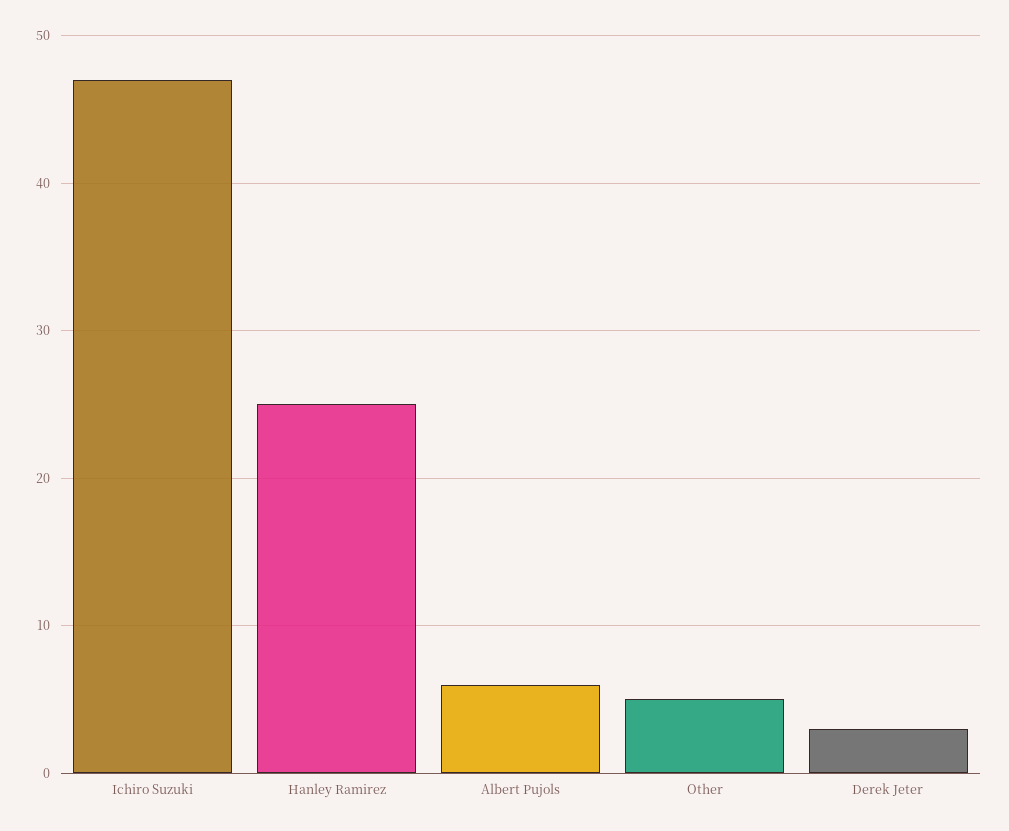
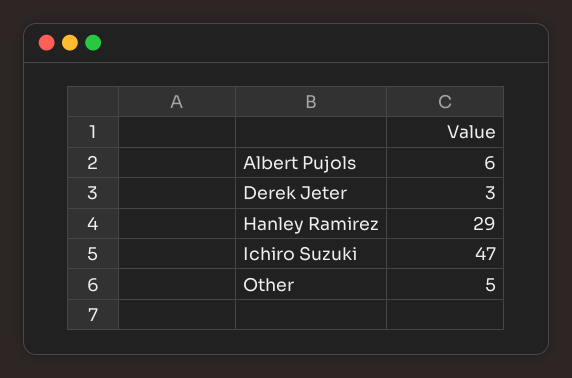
  {
    "Ichiro Suzuki": 47,
-   "Hanley Ramirez": 25,
+   "Hanley Ramirez": 29,
    "Albert Pujols": 6,
    "Other": 5,
    "Derek Jeter": 3
  }

